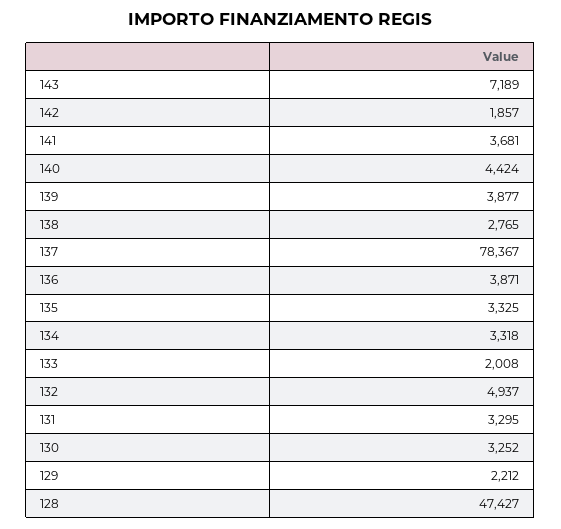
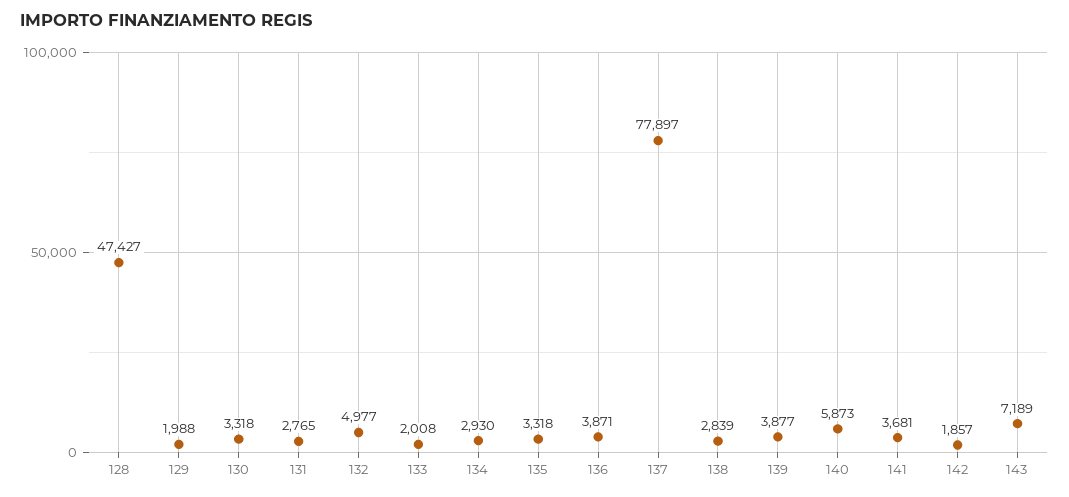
  {
    "143": 7189,
    "142": 1857,
    "141": 3681,
-   "140": 4424,
+   "140": 5873,
    "139": 3877,
-   "138": 2765,
+   "138": 2839,
-   "137": 78367,
+   "137": 77897,
    "136": 3871,
-   "135": 3325,
+   "135": 3318,
-   "134": 3318,
+   "134": 2930,
    "133": 2008,
-   "132": 4937,
+   "132": 4977,
-   "131": 3295,
+   "131": 2765,
-   "130": 3252,
+   "130": 3318,
-   "129": 2212,
+   "129": 1988,
    "128": 47427
  }

